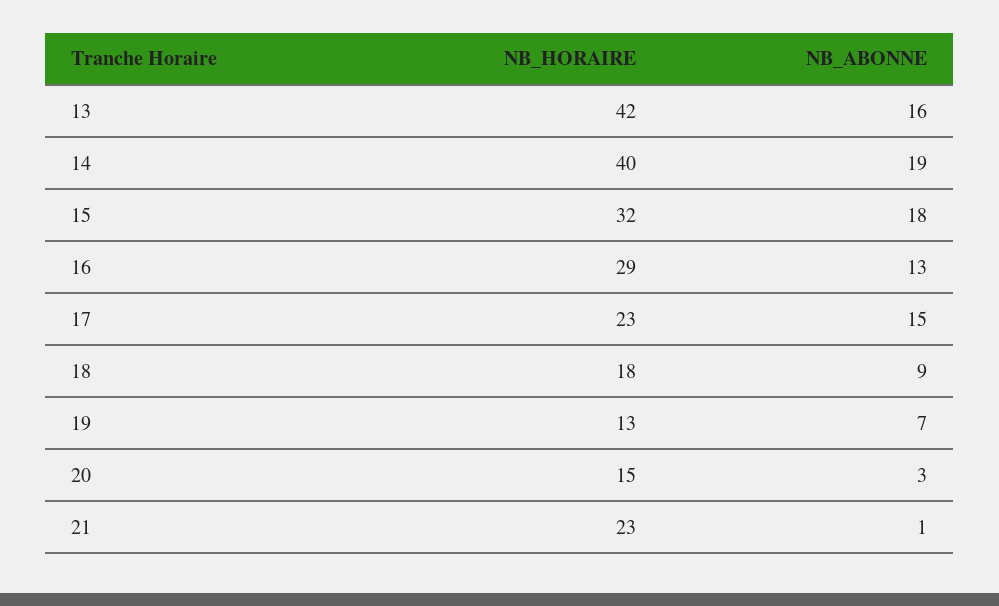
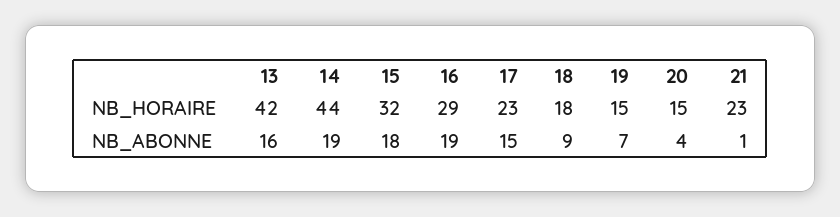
  {
    "NB_HORAIRE": {
      "13": 42,
-     "14": 40,
+     "14": 44,
      "15": 32,
      "16": 29,
      "17": 23,
      "18": 18,
-     "19": 13,
+     "19": 15,
      "20": 15,
      "21": 23
    },
    "NB_ABONNE": {
      "13": 16,
      "14": 19,
      "15": 18,
-     "16": 13,
+     "16": 19,
      "17": 15,
      "18": 9,
      "19": 7,
-     "20": 3,
+     "20": 4,
      "21": 1
    }
  }

